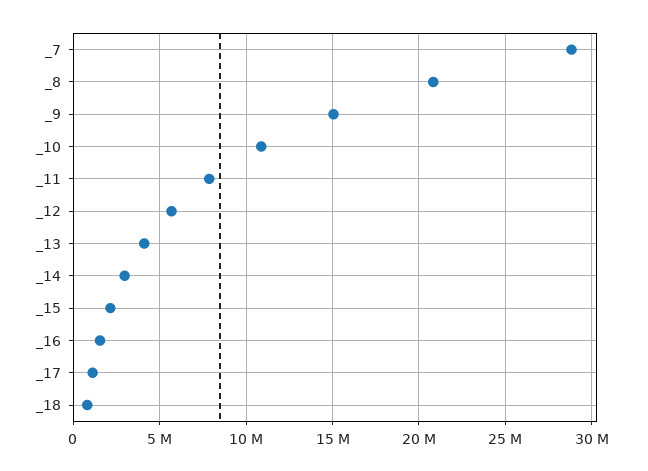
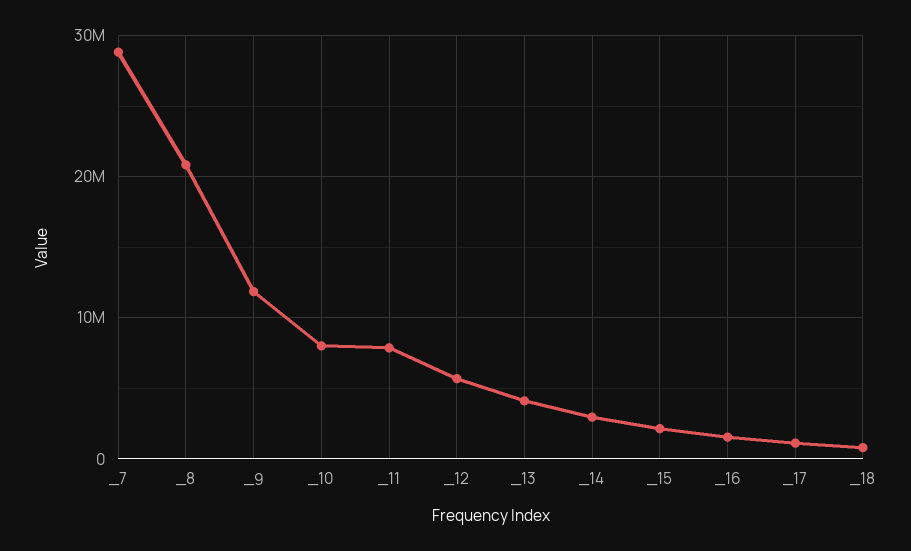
  {
    "_7": 29000000,
    "_8": 21000000,
-   "_9": 15000000,
+   "_9": 12000000,
-   "_10": 11000000,
+   "_10": 8000000,
    "_11": 8000000,
    "_12": 5500000,
    "_13": 4000000,
    "_14": 3000000,
    "_15": 2000000,
    "_16": 1500000,
    "_17": 1000000,
    "_18": 1000000
  }

